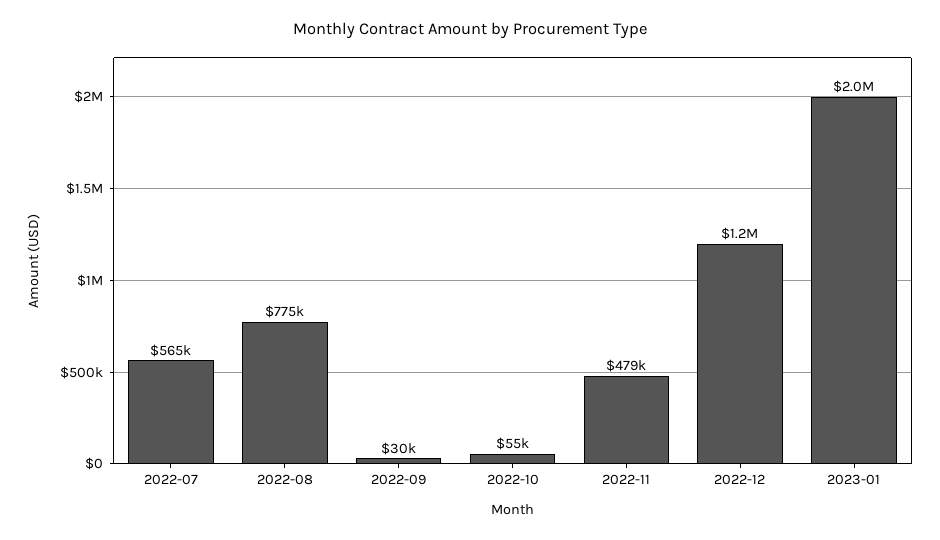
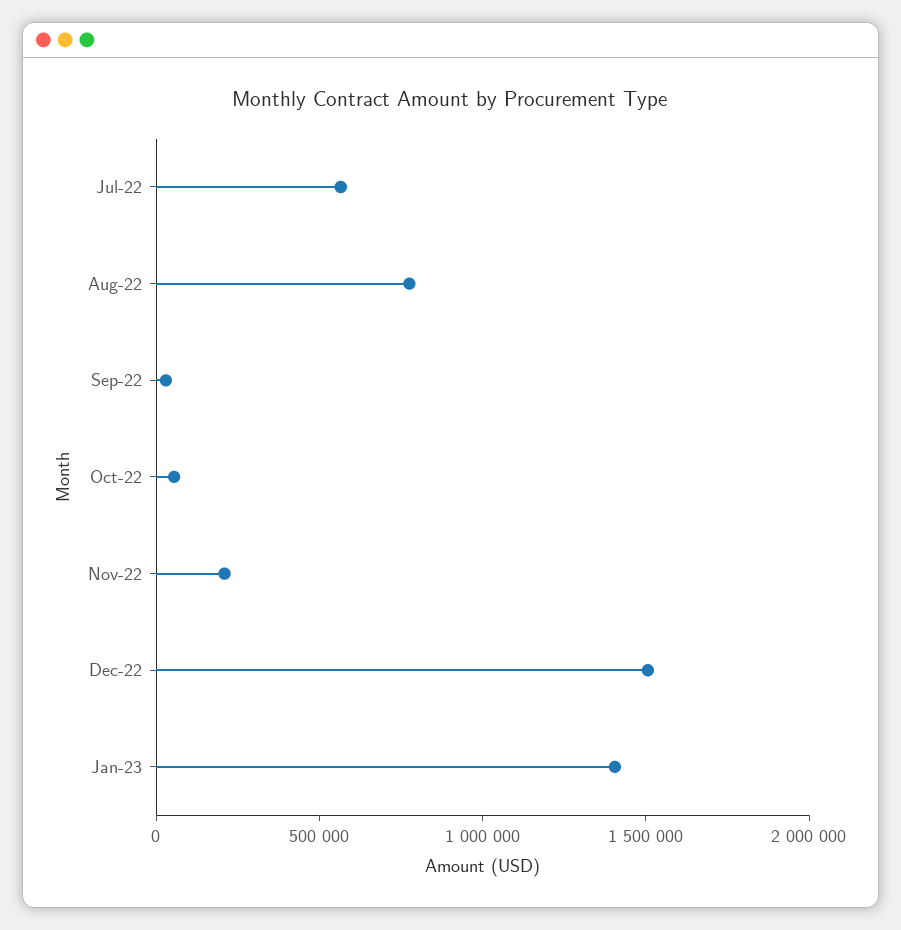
  {
    "2022-07": 565000,
    "2022-08": 775000,
    "2022-09": 30000,
    "2022-10": 55000,
-   "2022-11": 479000,
+   "2022-11": 200000,
-   "2022-12": 1200000,
+   "2022-12": 1500000,
-   "2023-01": 2000000
+   "2023-01": 1400000
  }

